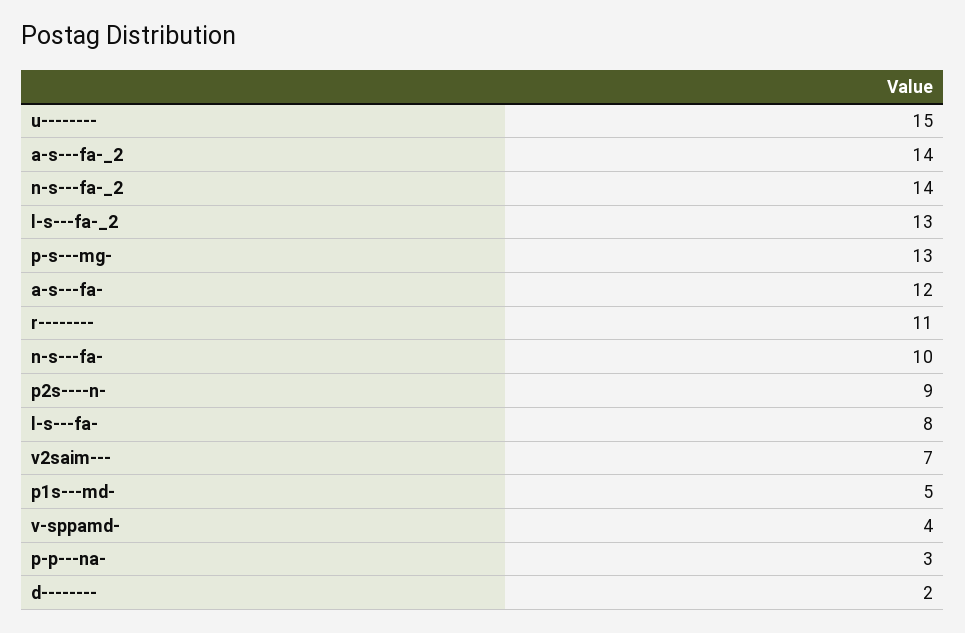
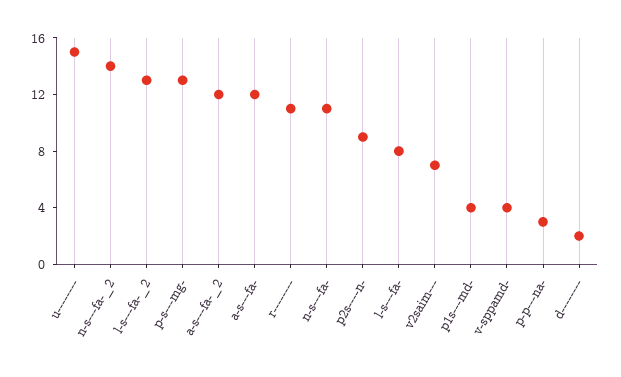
  {
    "u--------": 15,
-   "a-s---fa-_2": 14,
+   "a-s---fa-_2": 12,
    "n-s---fa-_2": 14,
    "l-s---fa-_2": 13,
    "p-s---mg-": 13,
    "a-s---fa-": 12,
    "r--------": 11,
-   "n-s---fa-": 10,
+   "n-s---fa-": 11,
    "p2s----n-": 9,
    "l-s---fa-": 8,
    "v2saim---": 7,
-   "p1s---md-": 5,
+   "p1s---md-": 4,
    "v-sppamd-": 4,
    "p-p---na-": 3,
    "d--------": 2
  }

